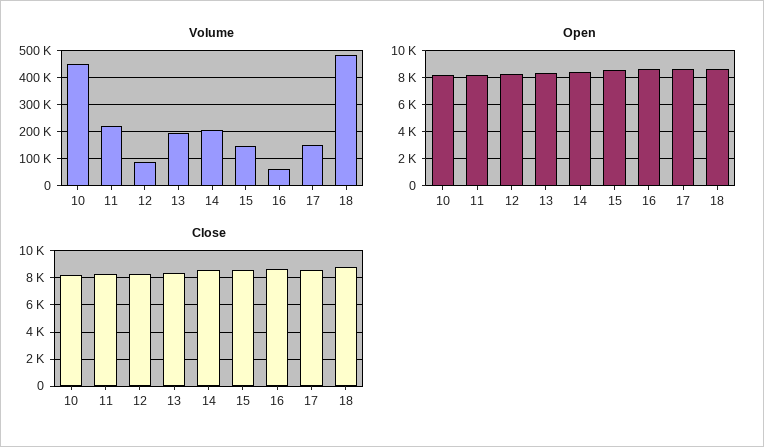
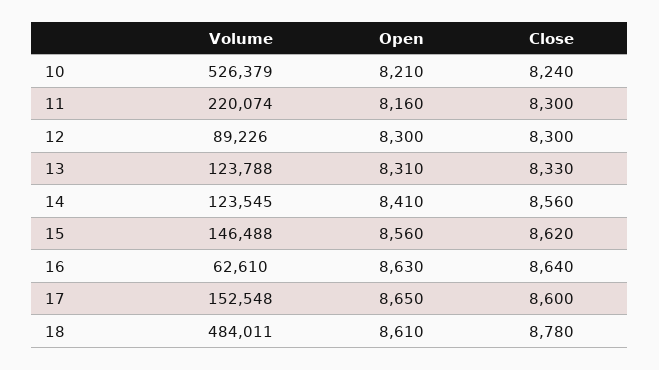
  {
    "Volume": {
-     "10": 450000,
+     "10": 526379,
      "11": 220074,
      "12": 89226,
-     "13": 200000,
+     "13": 123788,
-     "14": 200000,
+     "14": 123545,
      "15": 146488,
      "16": 62610,
      "17": 152548,
      "18": 484011
    },
    "Open": {
      "10": 8210,
      "11": 8160,
      "12": 8300,
      "13": 8310,
      "14": 8410,
      "15": 8560,
      "16": 8630,
      "17": 8650,
      "18": 8610
    },
    "Close": {
      "10": 8240,
      "11": 8300,
      "12": 8300,
      "13": 8330,
      "14": 8560,
      "15": 8620,
      "16": 8640,
      "17": 8600,
      "18": 8780
    }
  }

